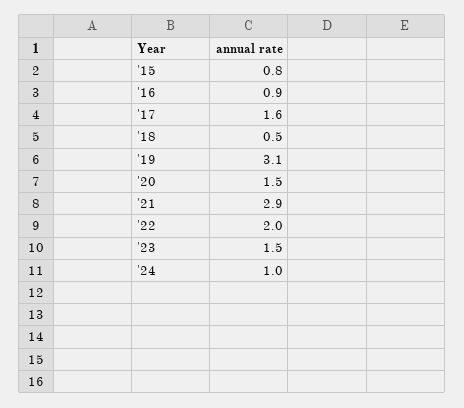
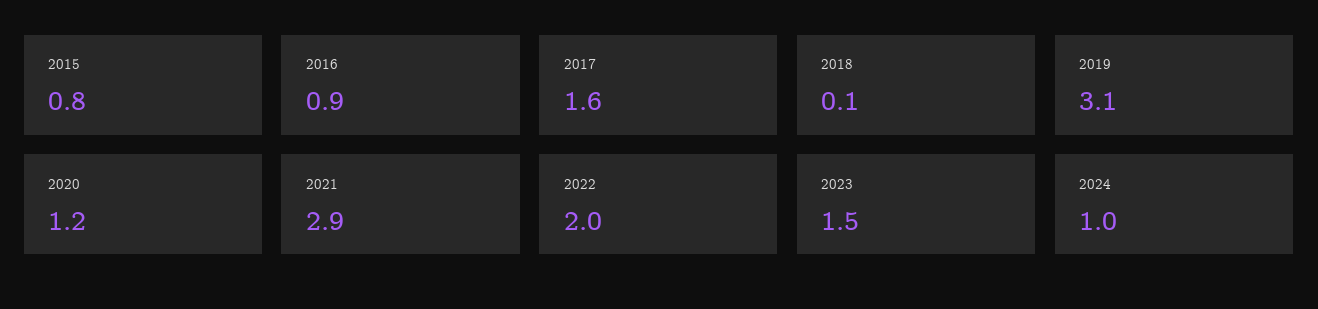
  {
    "'15": 0.8,
    "'16": 0.9,
    "'17": 1.6,
-   "'18": 0.5,
+   "'18": 0.1,
    "'19": 3.1,
-   "'20": 1.5,
+   "'20": 1.2,
    "'21": 2.9,
    "'22": 2,
    "'23": 1.5,
    "'24": 1
  }

